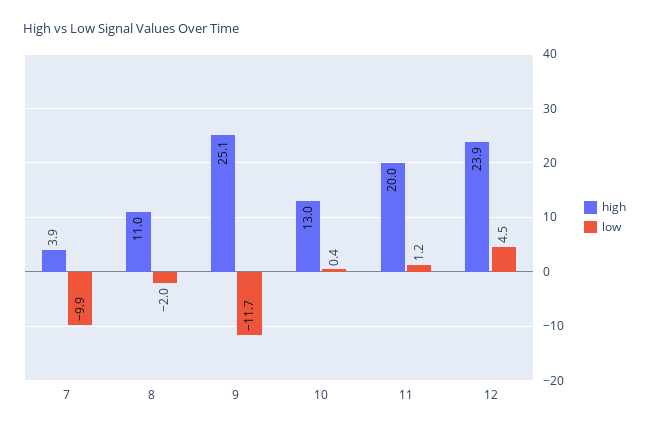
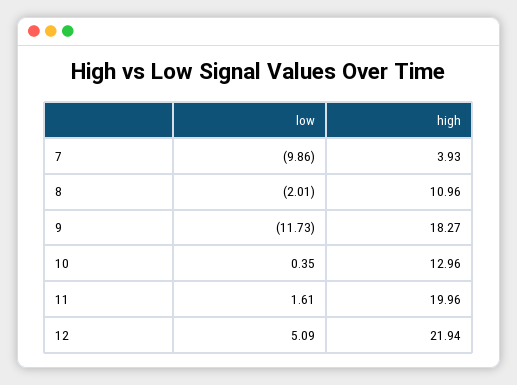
  {
    "high": {
      "7": 3.93,
      "8": 10.96,
-     "9": 25.1,
+     "9": 18.27,
      "10": 12.96,
      "11": 19.96,
-     "12": 23.9
+     "12": 21.94
    },
    "low": {
      "7": -9.86,
      "8": -2.01,
      "9": -11.73,
      "10": 0.35,
-     "11": 1.2,
+     "11": 1.61,
-     "12": 4.5
+     "12": 5.09
    }
  }

